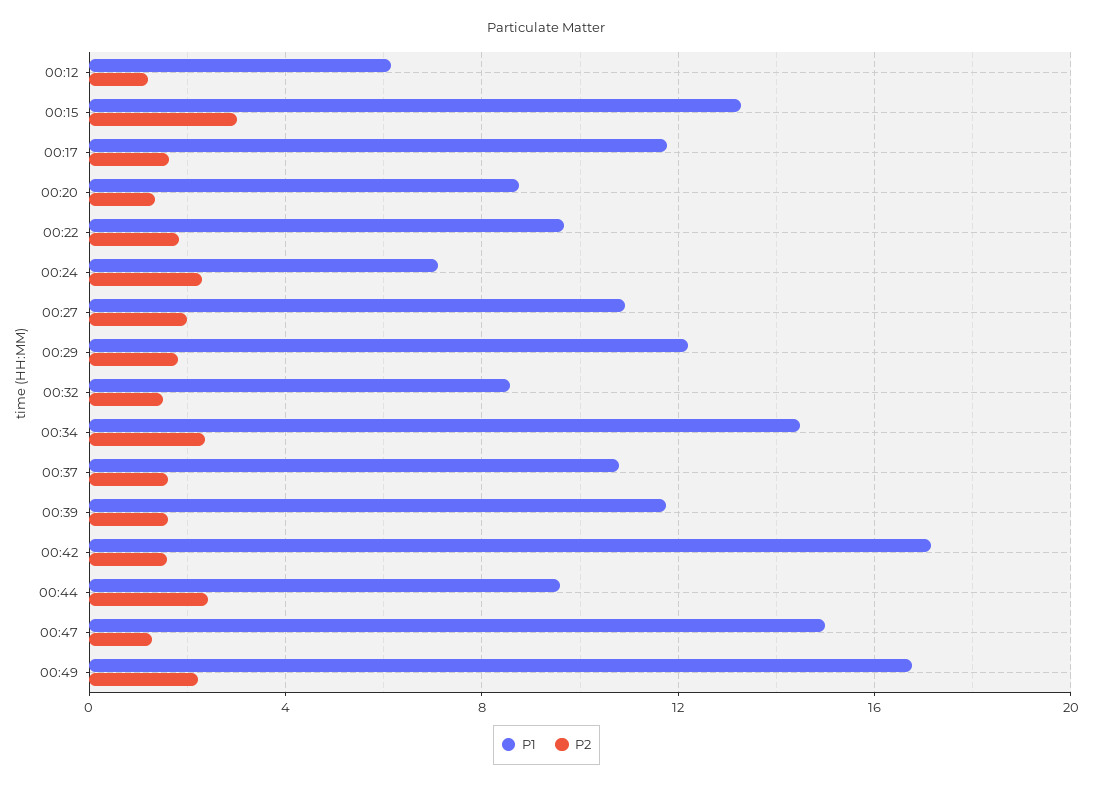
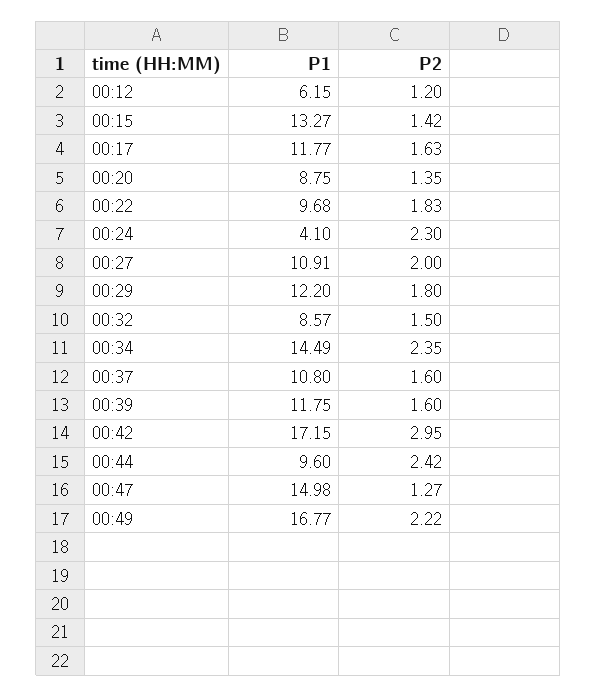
  {
    "P1": {
      "00:12": 6.15,
      "00:15": 13.27,
      "00:17": 11.77,
      "00:20": 8.75,
      "00:22": 9.68,
-     "00:24": 7,
+     "00:24": 4.1,
      "00:27": 10.91,
      "00:29": 12.2,
      "00:32": 8.57,
      "00:34": 14.49,
      "00:37": 10.8,
      "00:39": 11.75,
      "00:42": 17.15,
      "00:44": 9.6,
      "00:47": 14.98,
      "00:49": 16.77
    },
    "P2": {
      "00:12": 1.2,
-     "00:15": 3,
+     "00:15": 1.42,
      "00:17": 1.63,
      "00:20": 1.35,
      "00:22": 1.83,
      "00:24": 2.3,
      "00:27": 2,
      "00:29": 1.8,
      "00:32": 1.5,
      "00:34": 2.35,
      "00:37": 1.6,
      "00:39": 1.6,
-     "00:42": 1.5,
+     "00:42": 2.95,
      "00:44": 2.42,
      "00:47": 1.27,
      "00:49": 2.22
    }
  }

